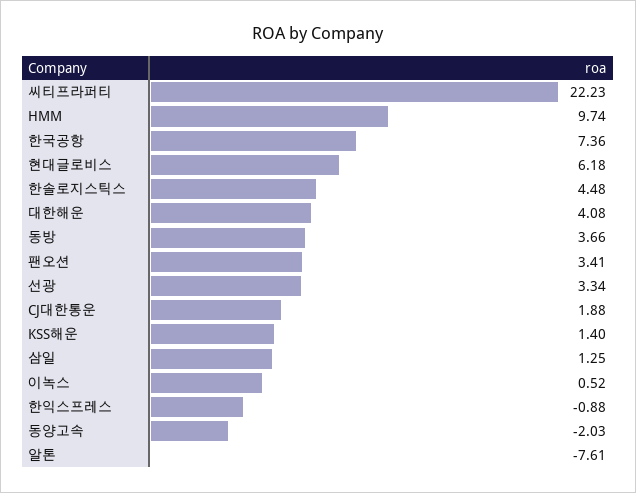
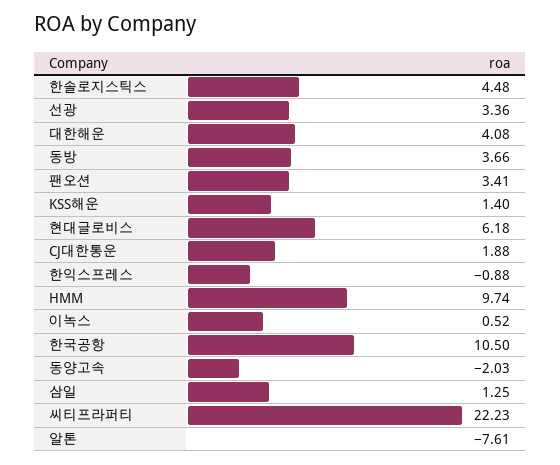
  {
    "씨티프라퍼티": 22.23,
    "HMM": 9.74,
-   "한국공항": 7.36,
+   "한국공항": 10.5,
    "현대글로비스": 6.18,
    "한솔로지스틱스": 4.48,
    "대한해운": 4.08,
    "동방": 3.66,
    "팬오션": 3.41,
-   "선광": 3.34,
+   "선광": 3.36,
    "CJ대한통운": 1.88,
    "KSS해운": 1.4,
    "삼일": 1.25,
    "이녹스": 0.52,
    "한익스프레스": -0.88,
    "동양고속": -2.03,
    "알톤": -7.61
  }

